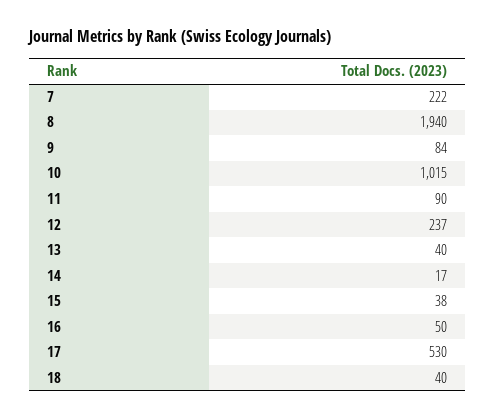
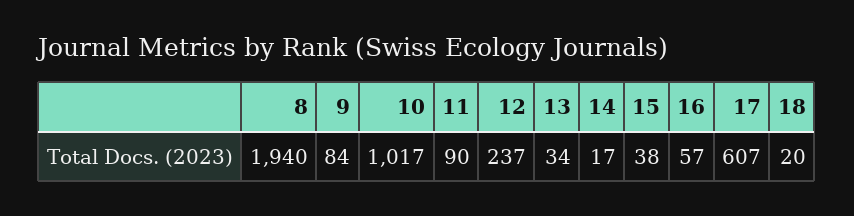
  {
-   "7": 222,
    "8": 1940,
    "9": 84,
-   "10": 1015,
+   "10": 1017,
    "11": 90,
    "12": 237,
-   "13": 40,
+   "13": 34,
    "14": 17,
    "15": 38,
-   "16": 50,
+   "16": 57,
-   "17": 530,
+   "17": 607,
-   "18": 40
+   "18": 20
  }

